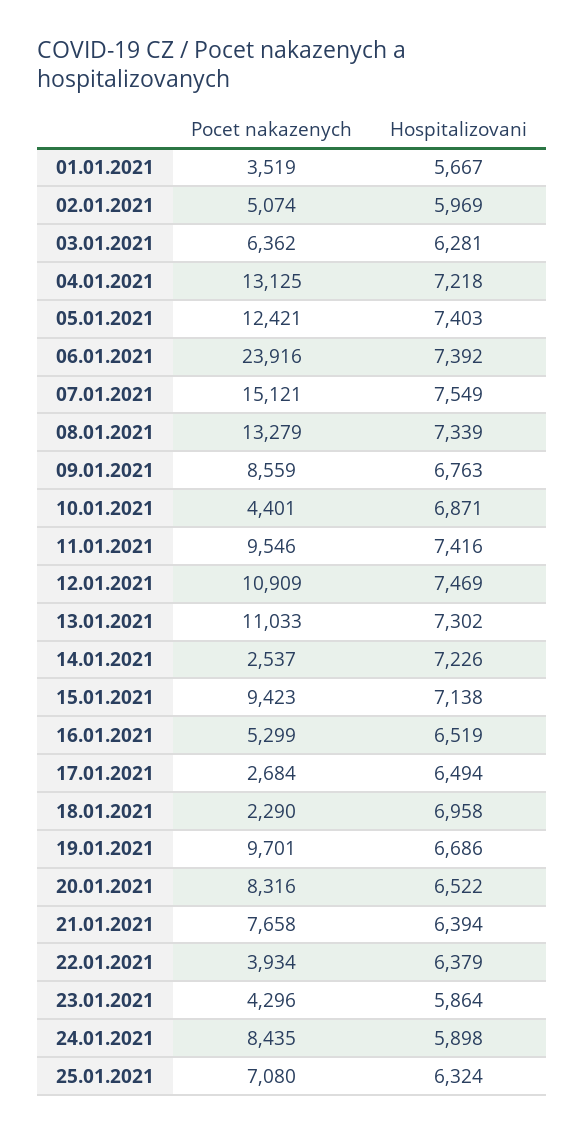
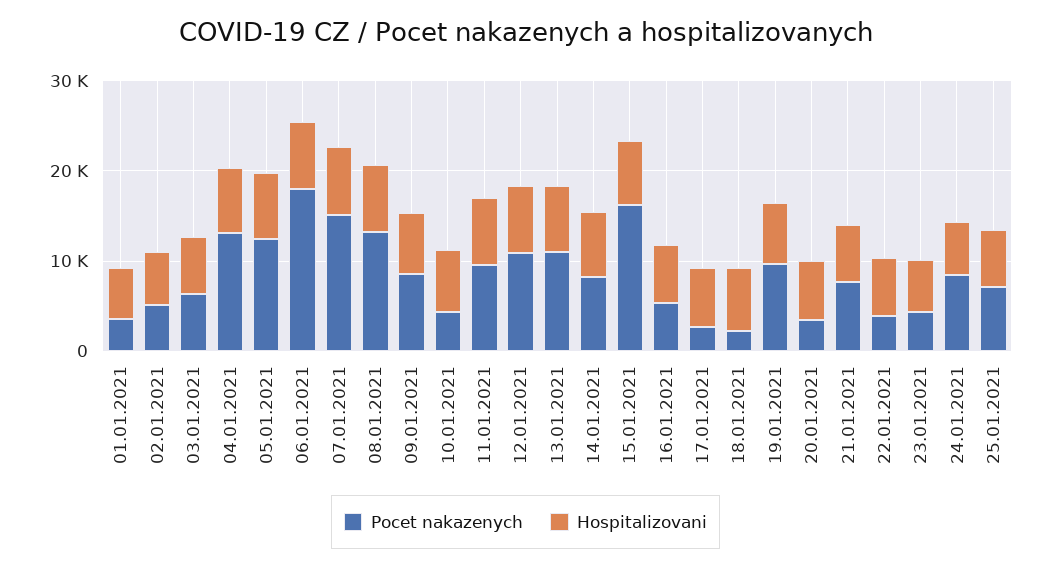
  {
    "Pocet nakazenych": {
      "01.01.2021": 3519,
      "02.01.2021": 5074,
      "03.01.2021": 6362,
      "04.01.2021": 13125,
      "05.01.2021": 12421,
-     "06.01.2021": 23916,
+     "06.01.2021": 18000,
      "07.01.2021": 15121,
      "08.01.2021": 13279,
      "09.01.2021": 8559,
      "10.01.2021": 4401,
      "11.01.2021": 9546,
      "12.01.2021": 10909,
      "13.01.2021": 11033,
-     "14.01.2021": 2537,
+     "14.01.2021": 8000,
-     "15.01.2021": 9423,
+     "15.01.2021": 16000,
      "16.01.2021": 5299,
      "17.01.2021": 2684,
      "18.01.2021": 2290,
      "19.01.2021": 9701,
-     "20.01.2021": 8316,
+     "20.01.2021": 4000,
      "21.01.2021": 7658,
      "22.01.2021": 3934,
      "23.01.2021": 4296,
      "24.01.2021": 8435,
      "25.01.2021": 7080
    },
    "Hospitalizovani": {
      "01.01.2021": 5667,
      "02.01.2021": 5969,
      "03.01.2021": 6281,
      "04.01.2021": 7218,
      "05.01.2021": 7403,
      "06.01.2021": 7392,
      "07.01.2021": 7549,
      "08.01.2021": 7339,
      "09.01.2021": 6763,
      "10.01.2021": 6871,
      "11.01.2021": 7416,
      "12.01.2021": 7469,
      "13.01.2021": 7302,
      "14.01.2021": 7226,
      "15.01.2021": 7138,
      "16.01.2021": 6519,
      "17.01.2021": 6494,
      "18.01.2021": 6958,
      "19.01.2021": 6686,
      "20.01.2021": 6522,
      "21.01.2021": 6394,
      "22.01.2021": 6379,
      "23.01.2021": 5864,
      "24.01.2021": 5898,
      "25.01.2021": 6324
    }
  }

